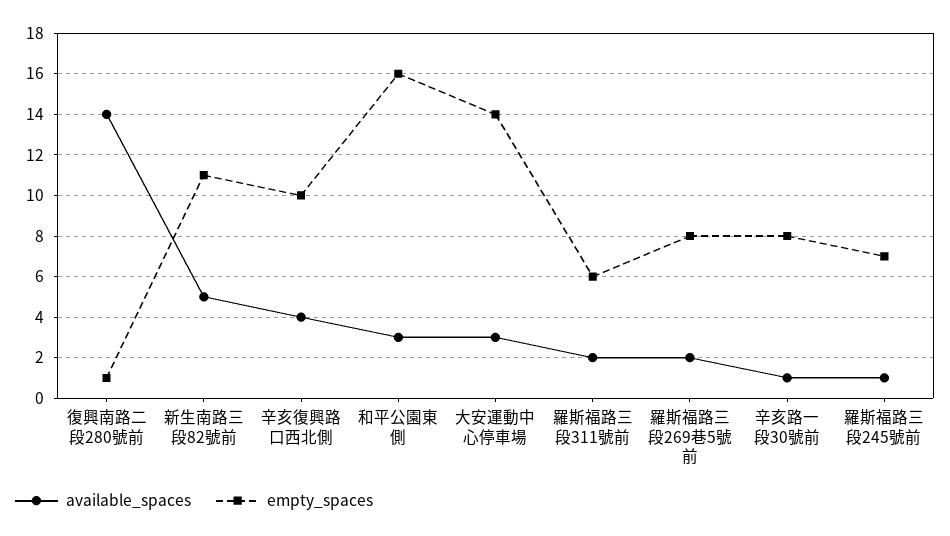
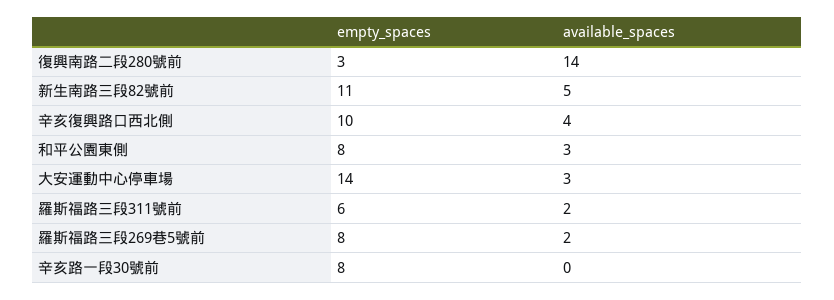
  {
    "available_spaces": {
      "復興南路二段280號前": 14,
      "新生南路三段82號前": 5,
      "辛亥復興路口西北側": 4,
      "和平公園東側": 3,
      "大安運動中心停車場": 3,
      "羅斯福路三段311號前": 2,
      "羅斯福路三段269巷5號前": 2,
-     "辛亥路一段30號前": 1,
+     "辛亥路一段30號前": 0
-     "羅斯福路三段245號前": 1
    },
    "empty_spaces": {
-     "復興南路二段280號前": 1,
+     "復興南路二段280號前": 3,
      "新生南路三段82號前": 11,
      "辛亥復興路口西北側": 10,
-     "和平公園東側": 16,
+     "和平公園東側": 8,
      "大安運動中心停車場": 14,
      "羅斯福路三段311號前": 6,
      "羅斯福路三段269巷5號前": 8,
-     "辛亥路一段30號前": 8,
+     "辛亥路一段30號前": 8
-     "羅斯福路三段245號前": 7
    }
  }

